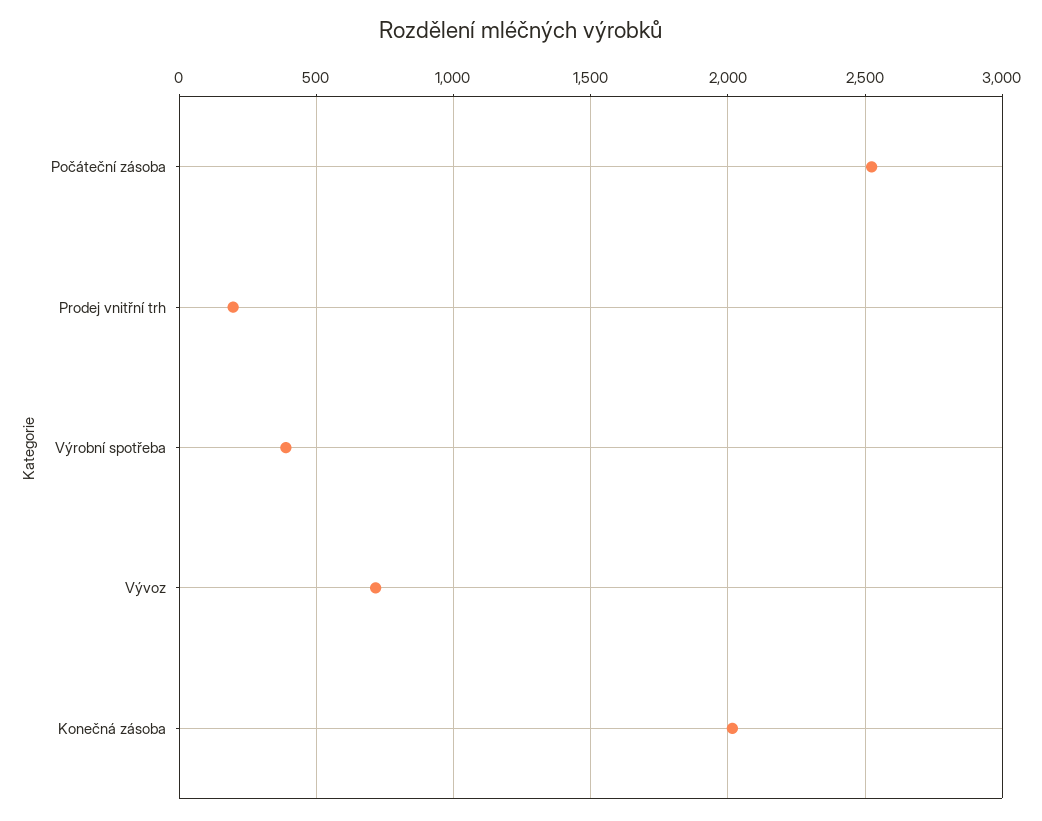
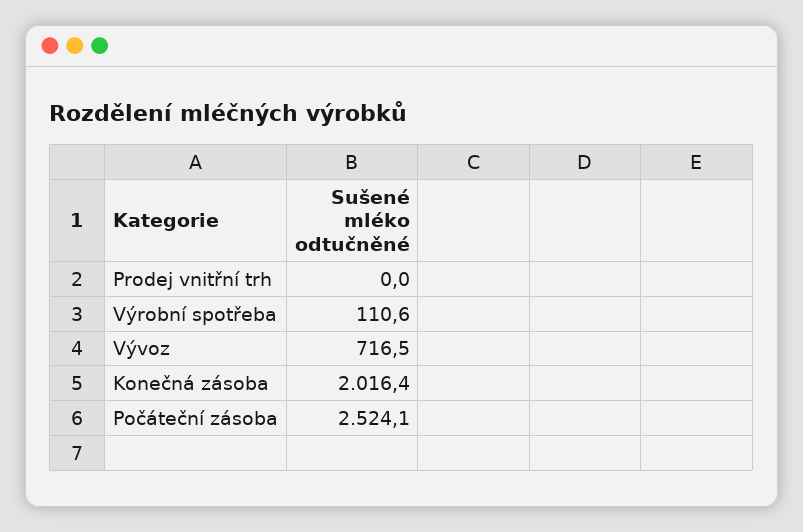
  {
    "Počáteční zásoba": 2524.1,
-   "Prodej vnitřní trh": 200,
+   "Prodej vnitřní trh": 0,
-   "Výrobní spotřeba": 400,
+   "Výrobní spotřeba": 110.6,
    "Vývoz": 716.5,
    "Konečná zásoba": 2016.4
  }

